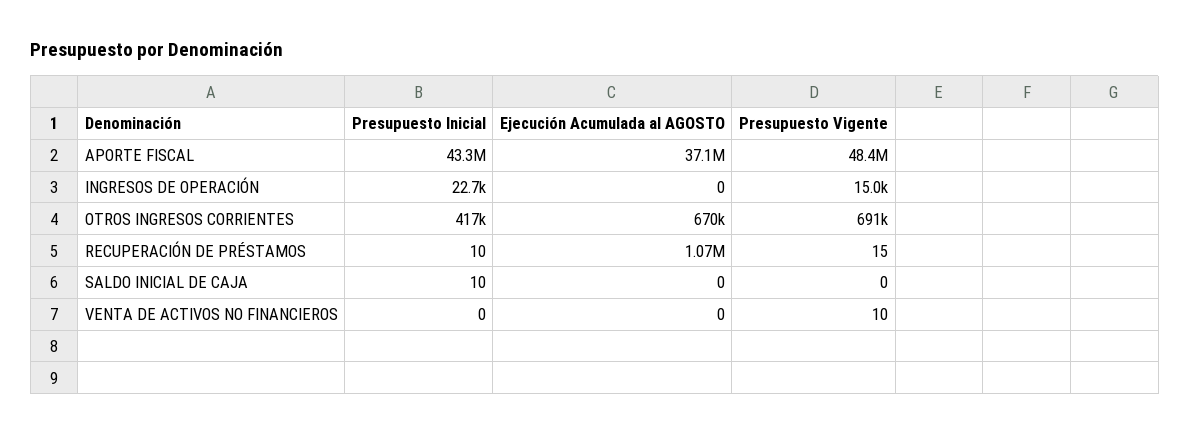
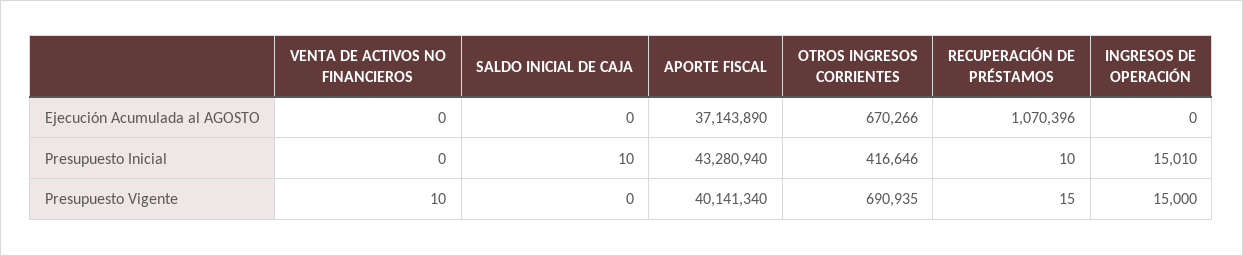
  {
    "Presupuesto Inicial": {
      "APORTE FISCAL": 43280940,
-     "INGRESOS DE OPERACIÓN": 22700,
+     "INGRESOS DE OPERACIÓN": 15010,
      "OTROS INGRESOS CORRIENTES": 416646,
      "RECUPERACIÓN DE PRÉSTAMOS": 10,
      "SALDO INICIAL DE CAJA": 10,
      "VENTA DE ACTIVOS NO FINANCIEROS": 0
    },
    "Ejecución Acumulada al AGOSTO": {
      "APORTE FISCAL": 37143890,
      "INGRESOS DE OPERACIÓN": 0,
      "OTROS INGRESOS CORRIENTES": 670266,
      "RECUPERACIÓN DE PRÉSTAMOS": 1070396,
      "SALDO INICIAL DE CAJA": 0,
      "VENTA DE ACTIVOS NO FINANCIEROS": 0
    },
    "Presupuesto Vigente": {
-     "APORTE FISCAL": 48400000,
+     "APORTE FISCAL": 40141340,
      "INGRESOS DE OPERACIÓN": 15000,
      "OTROS INGRESOS CORRIENTES": 690935,
      "RECUPERACIÓN DE PRÉSTAMOS": 15,
      "SALDO INICIAL DE CAJA": 0,
      "VENTA DE ACTIVOS NO FINANCIEROS": 10
    }
  }

